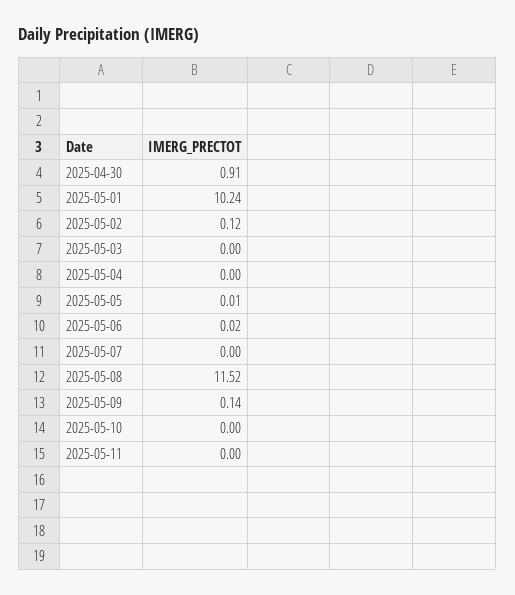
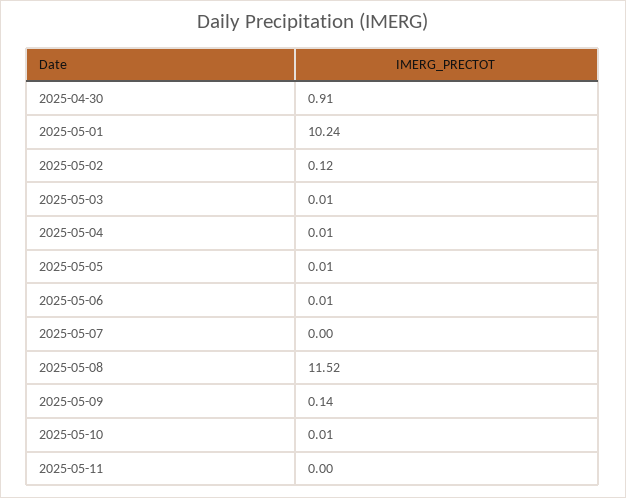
  {
    "2025-04-30": 0.91,
    "2025-05-01": 10.24,
    "2025-05-02": 0.12,
-   "2025-05-03": 0,
+   "2025-05-03": 0.01,
-   "2025-05-04": 0,
+   "2025-05-04": 0.01,
    "2025-05-05": 0.01,
-   "2025-05-06": 0.02,
+   "2025-05-06": 0.01,
    "2025-05-07": 0,
    "2025-05-08": 11.52,
    "2025-05-09": 0.14,
-   "2025-05-10": 0,
+   "2025-05-10": 0.01,
    "2025-05-11": 0
  }

